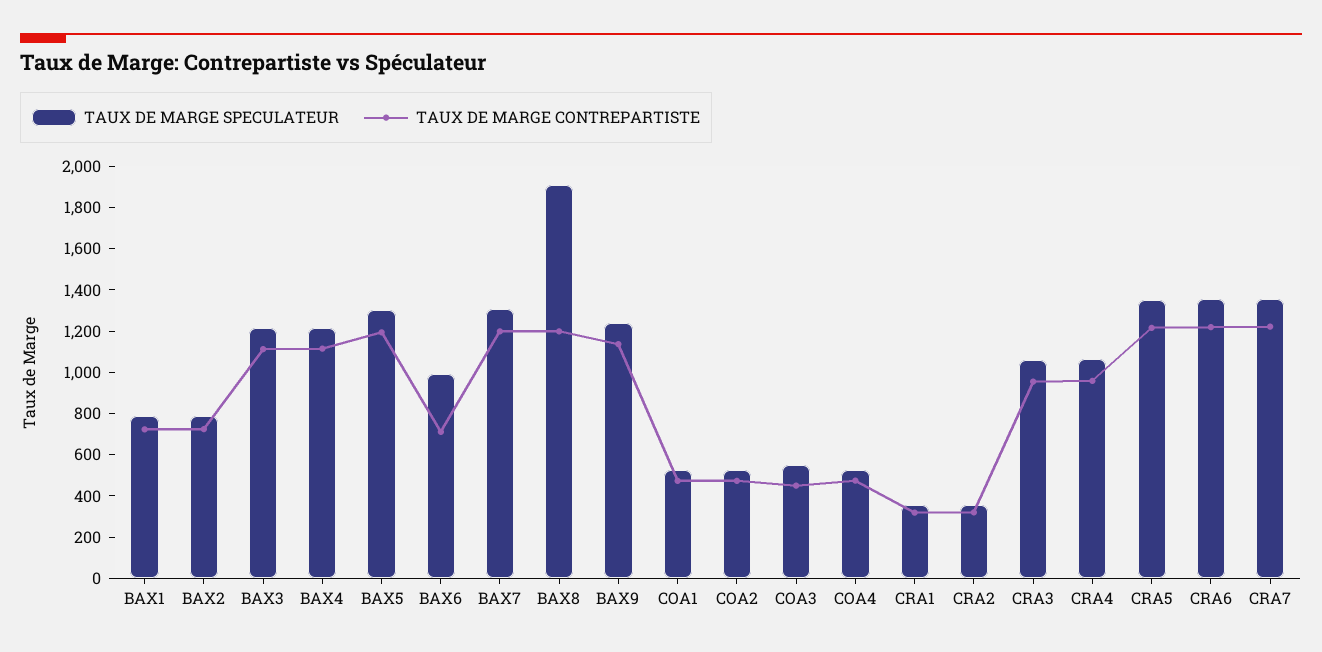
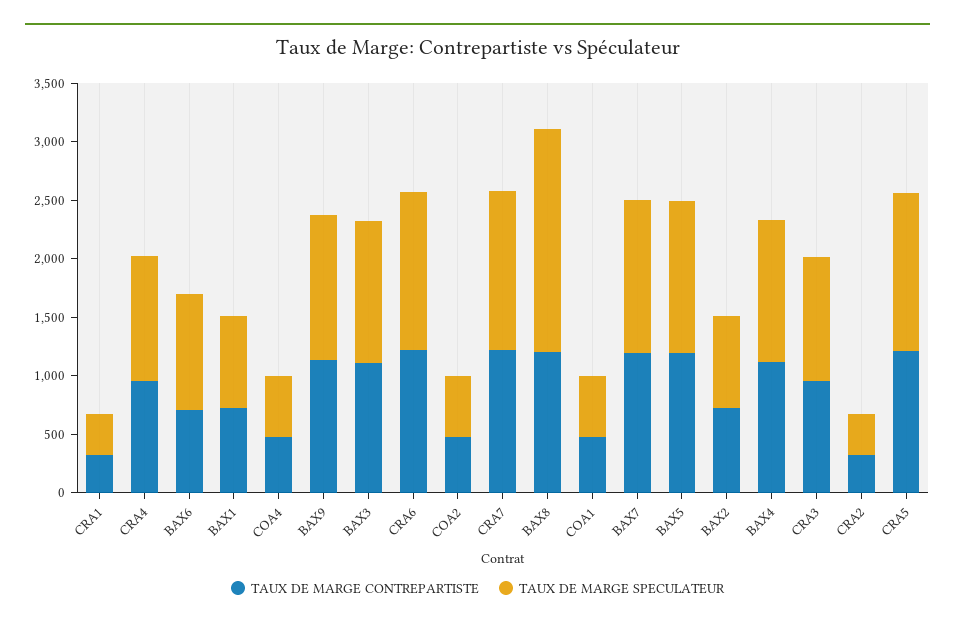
  {
    "TAUX DE MARGE SPECULATEUR": {
      "BAX1": 800,
      "BAX2": 800,
      "BAX3": 1200,
      "BAX4": 1200,
      "BAX5": 1300,
      "BAX6": 1000,
      "BAX7": 1300,
      "BAX8": 1900,
      "BAX9": 1250,
      "COA1": 550,
      "COA2": 550,
-     "COA3": 550,
      "COA4": 550,
      "CRA1": 350,
      "CRA2": 350,
      "CRA3": 1050,
      "CRA4": 1050,
      "CRA5": 1350,
      "CRA6": 1350,
      "CRA7": 1350
    },
    "TAUX DE MARGE CONTREPARTISTE": {
      "BAX1": 700,
      "BAX2": 700,
      "BAX3": 1100,
      "BAX4": 1100,
      "BAX5": 1200,
      "BAX6": 700,
      "BAX7": 1200,
      "BAX8": 1200,
      "BAX9": 1150,
      "COA1": 450,
      "COA2": 450,
-     "COA3": 450,
      "COA4": 450,
      "CRA1": 300,
      "CRA2": 300,
      "CRA3": 950,
      "CRA4": 950,
      "CRA5": 1200,
      "CRA6": 1200,
      "CRA7": 1200
    }
  }

